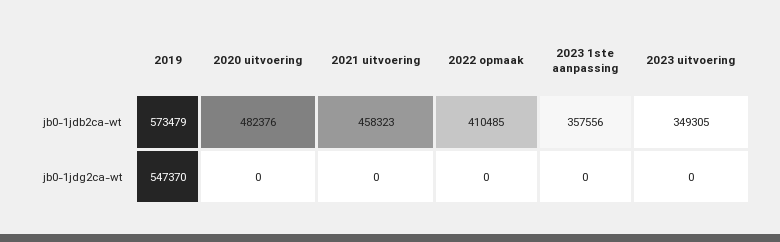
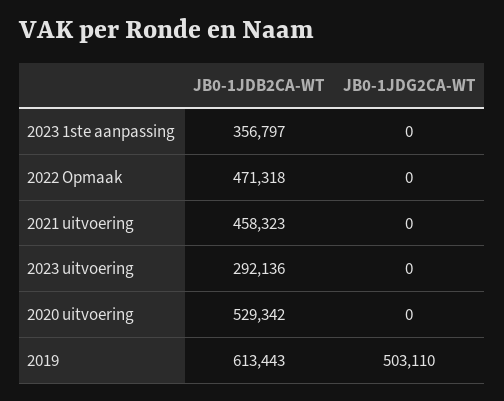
  {
    "2019": {
-     "jb0-1jdb2ca-wt": 573479,
+     "jb0-1jdb2ca-wt": 613443,
-     "jb0-1jdg2ca-wt": 547370
+     "jb0-1jdg2ca-wt": 503110
    },
    "2020 uitvoering": {
-     "jb0-1jdb2ca-wt": 482376,
+     "jb0-1jdb2ca-wt": 529342,
      "jb0-1jdg2ca-wt": 0
    },
    "2021 uitvoering": {
      "jb0-1jdb2ca-wt": 458323,
      "jb0-1jdg2ca-wt": 0
    },
    "2022 opmaak": {
-     "jb0-1jdb2ca-wt": 410485,
+     "jb0-1jdb2ca-wt": 471318,
      "jb0-1jdg2ca-wt": 0
    },
    "2023 1ste aanpassing": {
-     "jb0-1jdb2ca-wt": 357556,
+     "jb0-1jdb2ca-wt": 356797,
      "jb0-1jdg2ca-wt": 0
    },
    "2023 uitvoering": {
-     "jb0-1jdb2ca-wt": 349305,
+     "jb0-1jdb2ca-wt": 292136,
      "jb0-1jdg2ca-wt": 0
    }
  }

